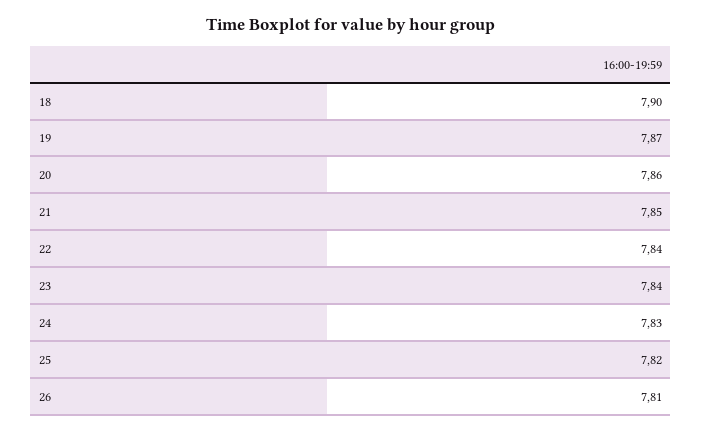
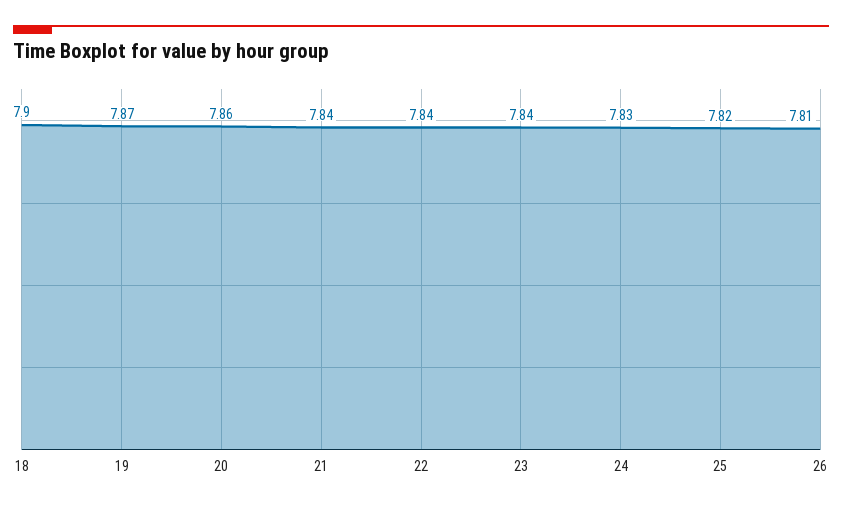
  {
    "18": 7.9,
    "19": 7.87,
    "20": 7.86,
-   "21": 7.85,
+   "21": 7.84,
    "22": 7.84,
    "23": 7.84,
    "24": 7.83,
    "25": 7.82,
    "26": 7.81
  }

